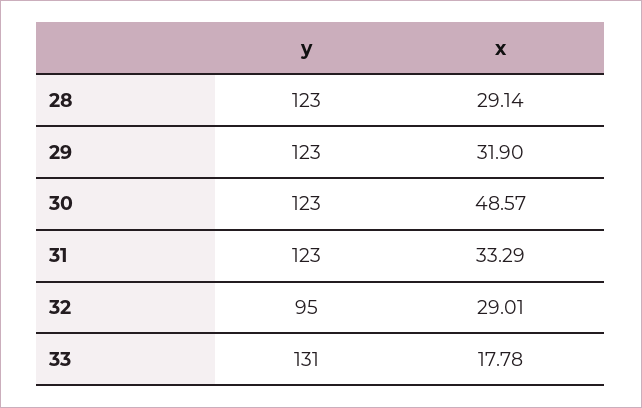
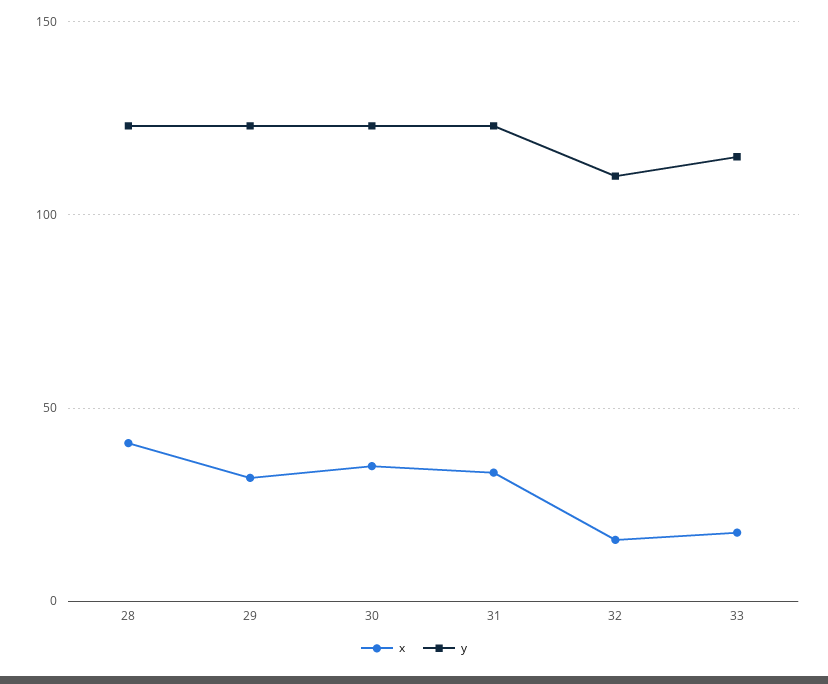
  {
    "y": {
      "28": 123,
      "29": 123,
      "30": 123,
      "31": 123,
-     "32": 95,
+     "32": 110,
-     "33": 131
+     "33": 115
    },
    "x": {
-     "28": 29.14,
+     "28": 40,
      "29": 31.9,
-     "30": 48.57,
+     "30": 35,
      "31": 33.29,
-     "32": 29.01,
+     "32": 15,
      "33": 17.78
    }
  }

